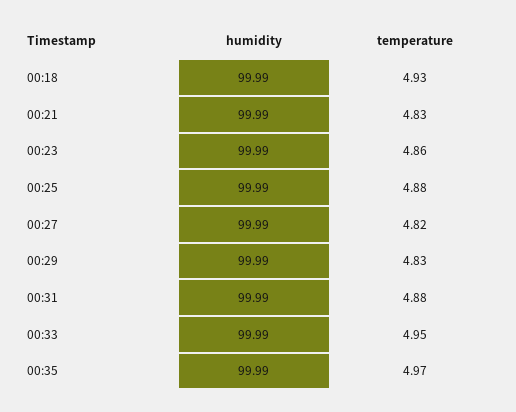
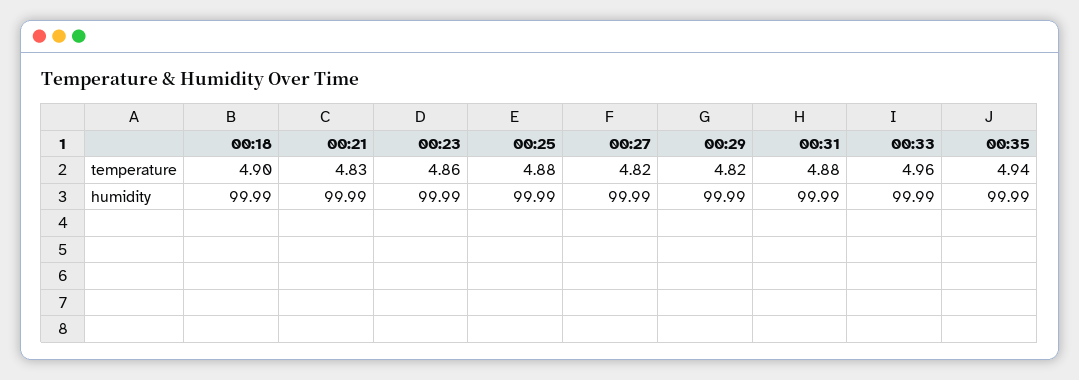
  {
    "humidity": {
      "00:18": 99.99,
      "00:21": 99.99,
      "00:23": 99.99,
      "00:25": 99.99,
      "00:27": 99.99,
      "00:29": 99.99,
      "00:31": 99.99,
      "00:33": 99.99,
      "00:35": 99.99
    },
    "temperature": {
-     "00:18": 4.93,
+     "00:18": 4.9,
      "00:21": 4.83,
      "00:23": 4.86,
      "00:25": 4.88,
      "00:27": 4.82,
-     "00:29": 4.83,
+     "00:29": 4.82,
      "00:31": 4.88,
-     "00:33": 4.95,
+     "00:33": 4.96,
-     "00:35": 4.97
+     "00:35": 4.94
    }
  }

